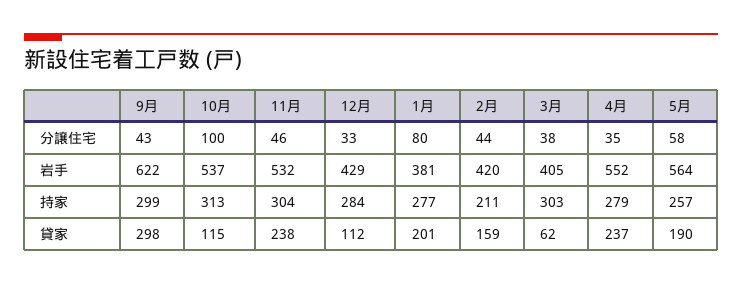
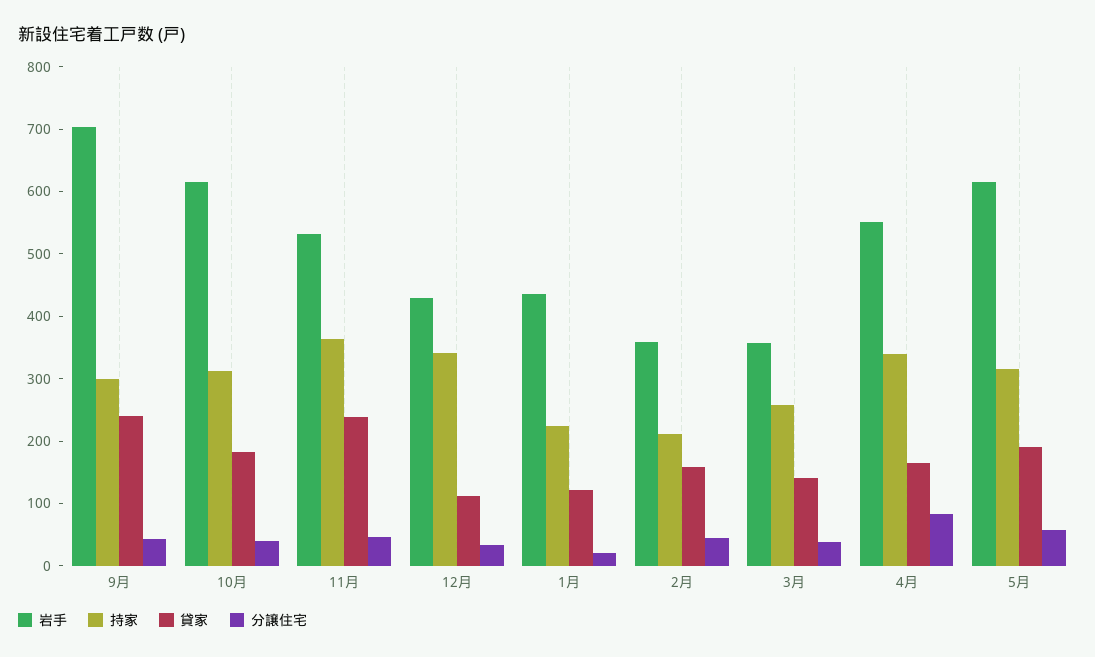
  {
    "分譲住宅": {
      "9月": 43,
-     "10月": 100,
+     "10月": 40,
      "11月": 46,
      "12月": 33,
-     "1月": 80,
+     "1月": 20,
      "2月": 44,
      "3月": 38,
-     "4月": 35,
+     "4月": 80,
      "5月": 58
    },
    "岩手": {
-     "9月": 622,
+     "9月": 700,
-     "10月": 537,
+     "10月": 620,
      "11月": 532,
      "12月": 429,
-     "1月": 381,
+     "1月": 440,
-     "2月": 420,
+     "2月": 360,
-     "3月": 405,
+     "3月": 360,
      "4月": 552,
-     "5月": 564
+     "5月": 620
    },
    "持家": {
      "9月": 299,
      "10月": 313,
-     "11月": 304,
+     "11月": 360,
-     "12月": 284,
+     "12月": 340,
-     "1月": 277,
+     "1月": 220,
      "2月": 211,
-     "3月": 303,
+     "3月": 260,
-     "4月": 279,
+     "4月": 340,
-     "5月": 257
+     "5月": 320
    },
    "貸家": {
-     "9月": 298,
+     "9月": 240,
-     "10月": 115,
+     "10月": 180,
      "11月": 238,
      "12月": 112,
-     "1月": 201,
+     "1月": 120,
      "2月": 159,
-     "3月": 62,
+     "3月": 140,
-     "4月": 237,
+     "4月": 160,
      "5月": 190
    }
  }

